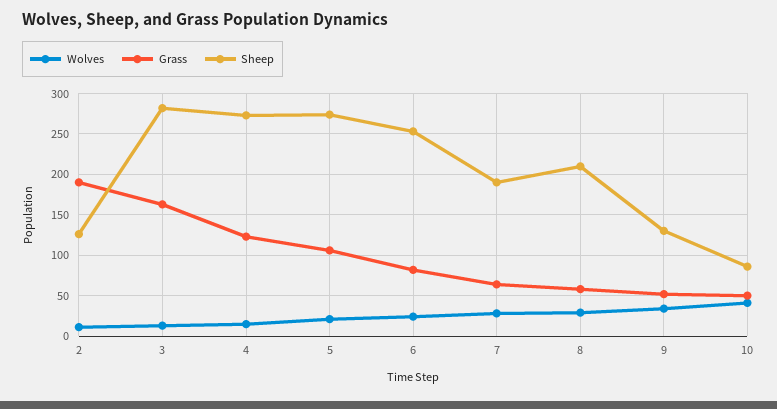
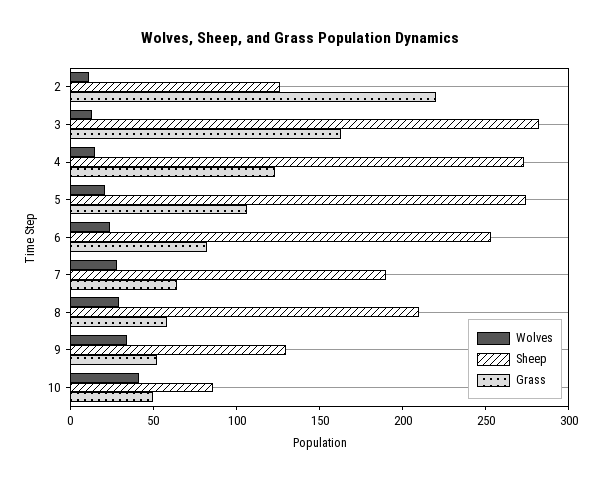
  {
    "Wolves": {
      "2": 10,
      "3": 10,
      "4": 20,
      "5": 20,
      "6": 20,
      "7": 30,
      "8": 30,
      "9": 30,
      "10": 40
    },
    "Grass": {
-     "2": 190,
+     "2": 220,
      "3": 160,
      "4": 120,
      "5": 110,
      "6": 80,
      "7": 60,
      "8": 60,
      "9": 50,
      "10": 50
    },
    "Sheep": {
      "2": 130,
      "3": 280,
      "4": 270,
      "5": 270,
      "6": 250,
      "7": 190,
      "8": 210,
      "9": 130,
      "10": 90
    }
  }

